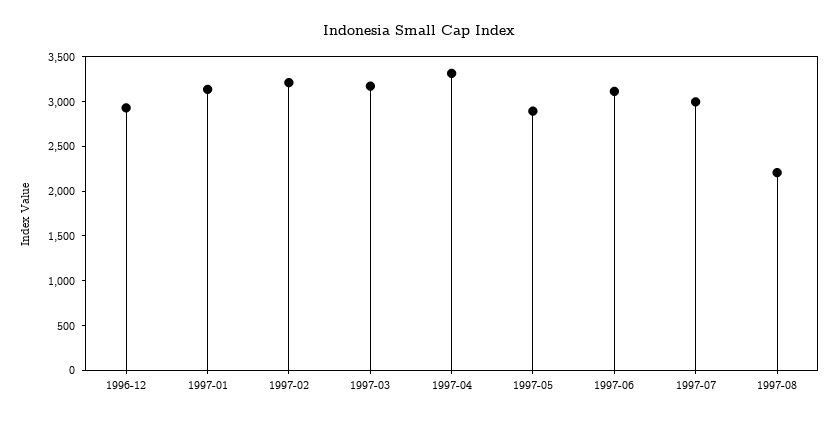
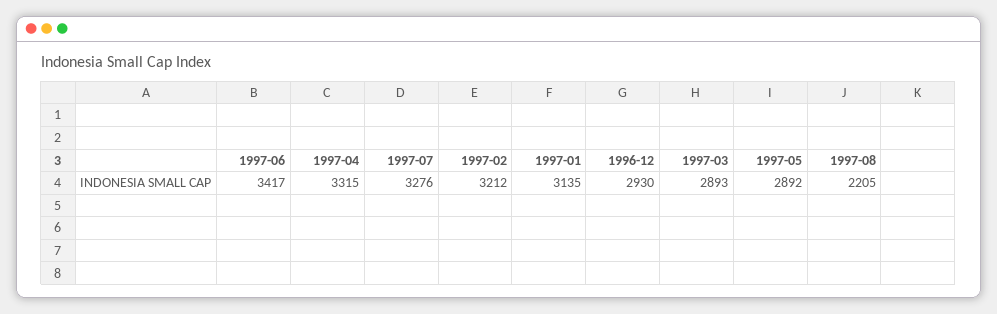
  {
    "1996-12": 2930,
    "1997-01": 3135,
    "1997-02": 3212,
-   "1997-03": 3200,
+   "1997-03": 2893,
    "1997-04": 3315,
    "1997-05": 2892,
-   "1997-06": 3100,
+   "1997-06": 3417,
-   "1997-07": 3000,
+   "1997-07": 3276,
    "1997-08": 2205
  }

